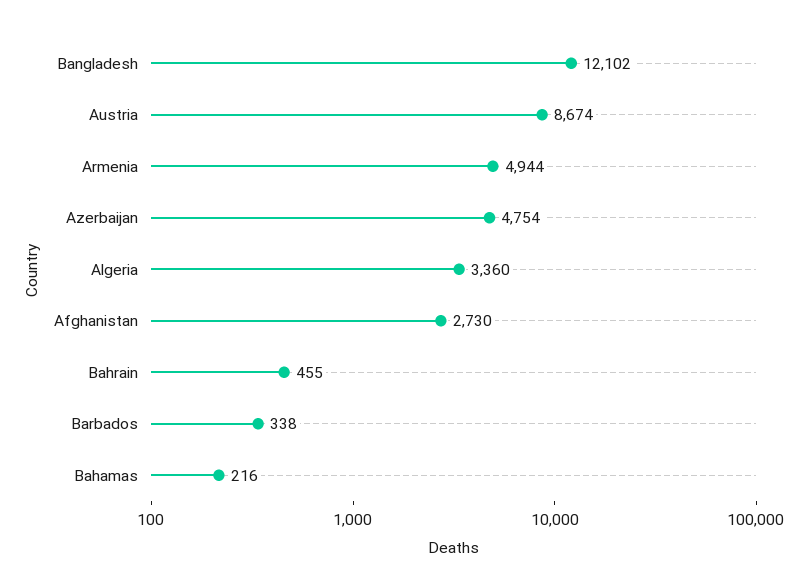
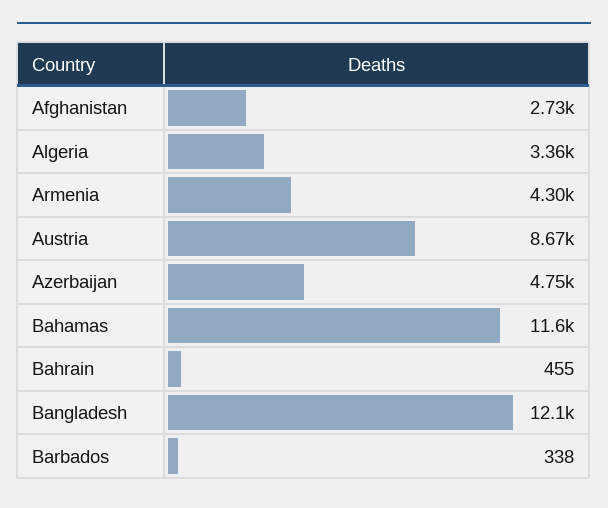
  {
    "Bangladesh": 12102,
    "Austria": 8674,
-   "Armenia": 4944,
+   "Armenia": 4300,
    "Azerbaijan": 4754,
    "Algeria": 3360,
    "Afghanistan": 2730,
    "Bahrain": 455,
    "Barbados": 338,
-   "Bahamas": 216
+   "Bahamas": 11600
  }

